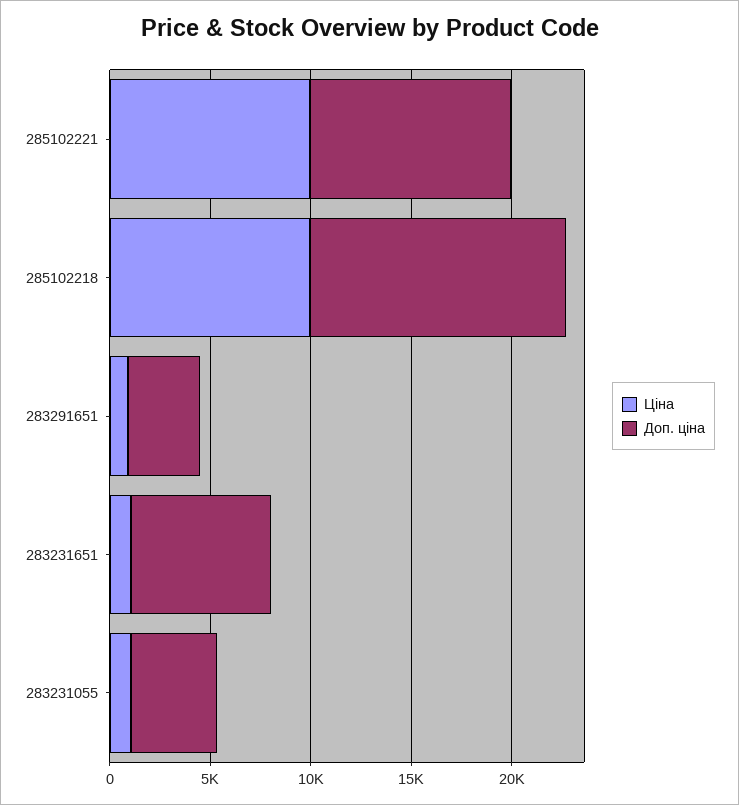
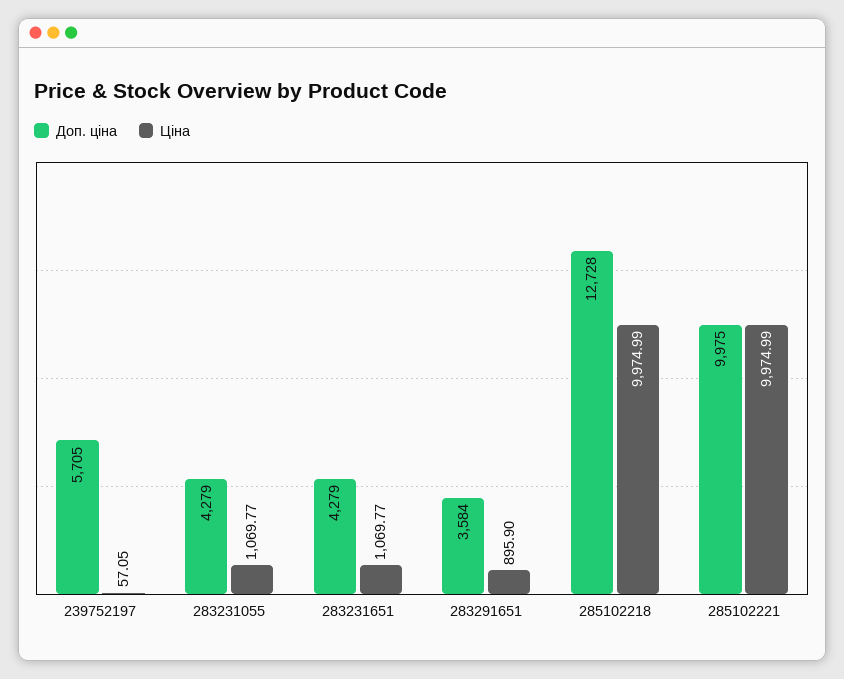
  {
    "Ціна": {
      "285102221": 9974.99,
      "285102218": 9974.99,
      "283291651": 895.9,
      "283231651": 1069.77,
-     "283231055": 1069.77
+     "283231055": 1069.77,
+     "239752197": 57.05
    },
    "Доп. ціна": {
      "285102221": 9975,
      "285102218": 12728,
      "283291651": 3584,
-     "283231651": 7000,
+     "283231651": 4279,
-     "283231055": 4279
+     "283231055": 4279,
+     "239752197": 5705
    }
  }

